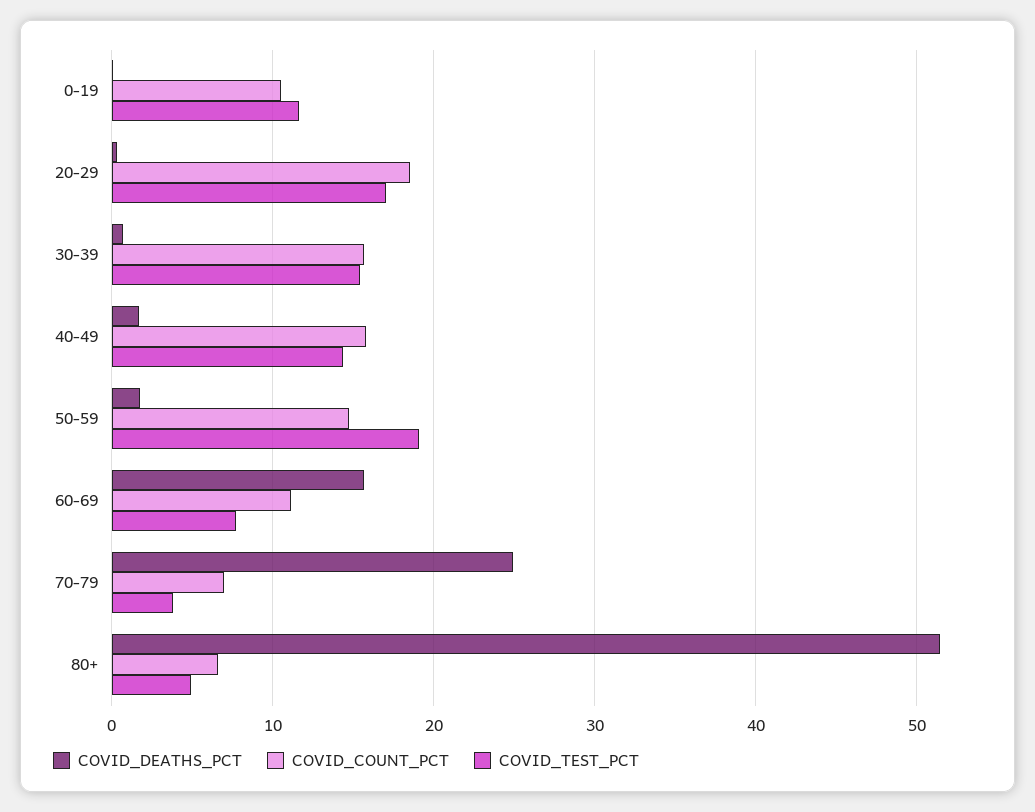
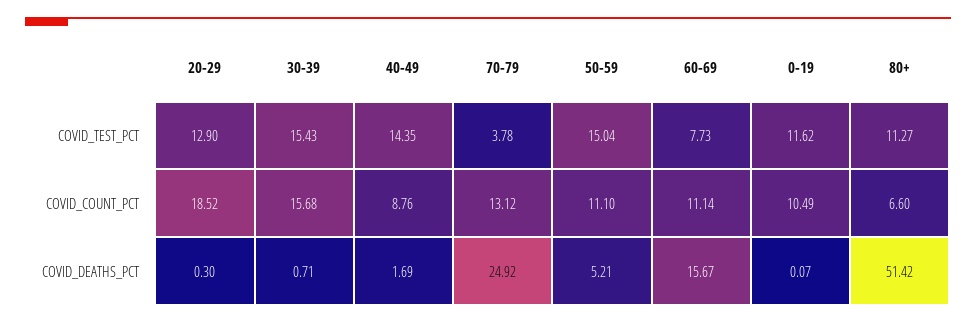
  {
    "COVID_DEATHS_PCT": {
      "0-19": 0.07,
      "20-29": 0.3,
      "30-39": 0.71,
      "40-49": 1.69,
-     "50-59": 2,
+     "50-59": 5.21,
      "60-69": 15.67,
      "70-79": 24.92,
      "80+": 51.42
    },
    "COVID_COUNT_PCT": {
      "0-19": 10.49,
      "20-29": 18.52,
      "30-39": 15.68,
-     "40-49": 16,
+     "40-49": 8.76,
-     "50-59": 15,
+     "50-59": 11.1,
      "60-69": 11.14,
-     "70-79": 7,
+     "70-79": 13.12,
      "80+": 6.6
    },
    "COVID_TEST_PCT": {
      "0-19": 11.62,
-     "20-29": 17,
+     "20-29": 12.9,
      "30-39": 15.43,
      "40-49": 14.35,
-     "50-59": 19,
+     "50-59": 15.04,
      "60-69": 7.73,
      "70-79": 3.78,
-     "80+": 5
+     "80+": 11.27
    }
  }

